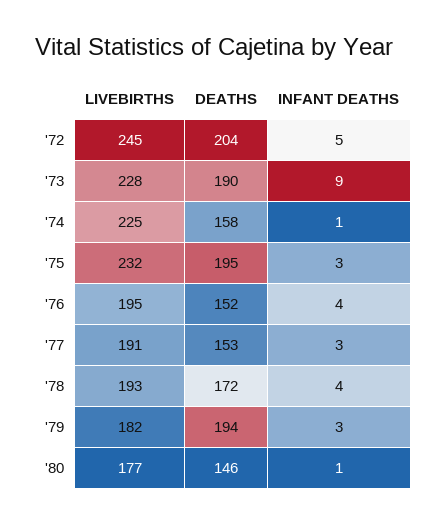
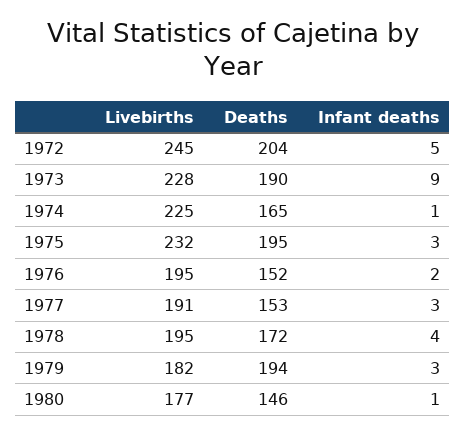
  {
    "LIVEBIRTHS": {
      "'72": 245,
      "'73": 228,
      "'74": 225,
      "'75": 232,
      "'76": 195,
      "'77": 191,
-     "'78": 193,
+     "'78": 195,
      "'79": 182,
      "'80": 177
    },
    "DEATHS": {
      "'72": 204,
      "'73": 190,
-     "'74": 158,
+     "'74": 165,
      "'75": 195,
      "'76": 152,
      "'77": 153,
      "'78": 172,
      "'79": 194,
      "'80": 146
    },
    "INFANT DEATHS": {
      "'72": 5,
      "'73": 9,
      "'74": 1,
      "'75": 3,
-     "'76": 4,
+     "'76": 2,
      "'77": 3,
      "'78": 4,
      "'79": 3,
      "'80": 1
    }
  }

